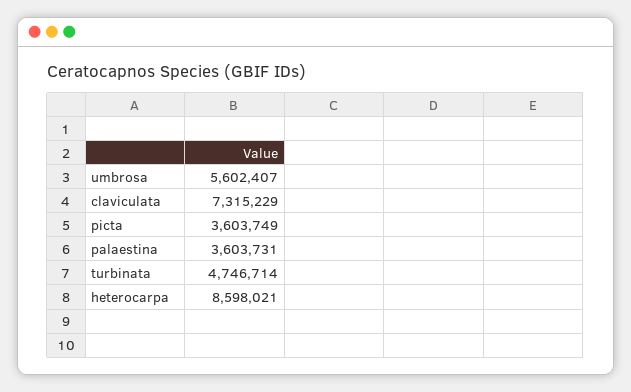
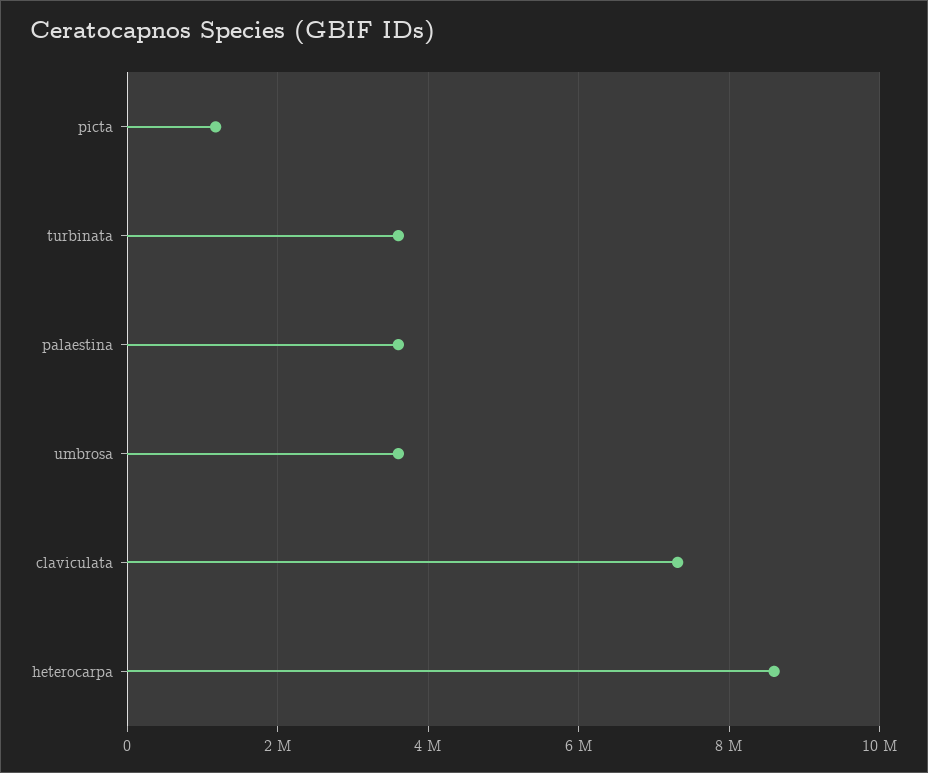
  {
-   "umbrosa": 5602407,
+   "umbrosa": 3600000,
    "claviculata": 7315229,
-   "picta": 3603749,
+   "picta": 1200000,
    "palaestina": 3603731,
-   "turbinata": 4746714,
+   "turbinata": 3600000,
    "heterocarpa": 8598021
  }

